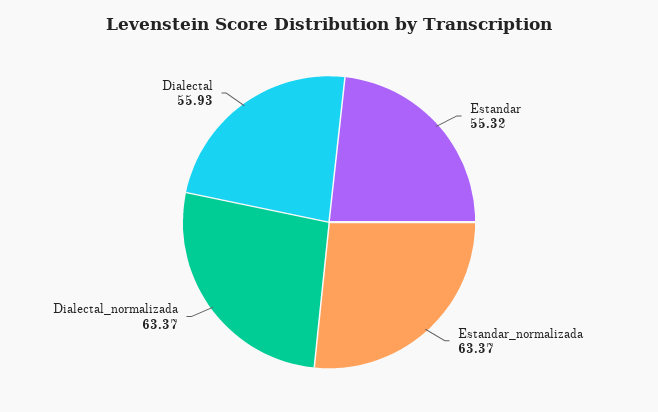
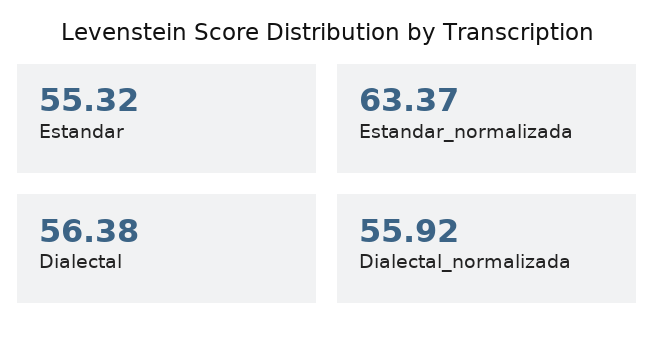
  {
    "Estandar": 55.32,
    "Estandar_normalizada": 63.37,
-   "Dialectal_normalizada": 63.37,
+   "Dialectal_normalizada": 55.92,
-   "Dialectal": 55.93
+   "Dialectal": 56.38
  }

